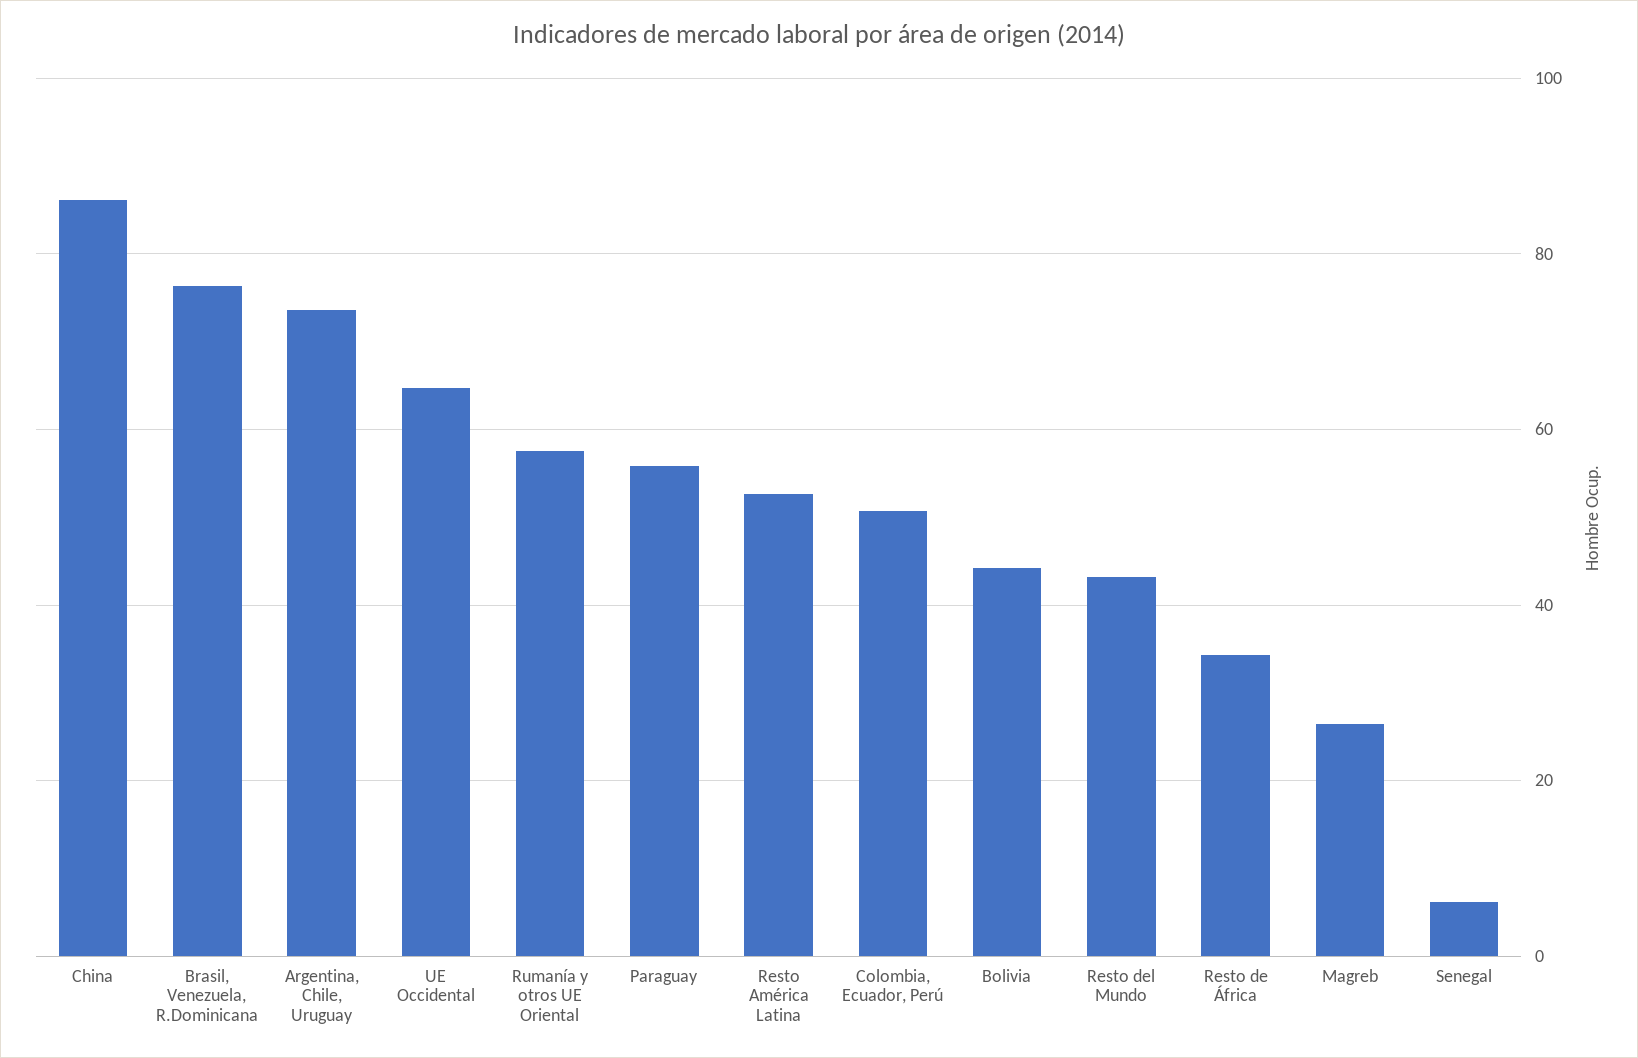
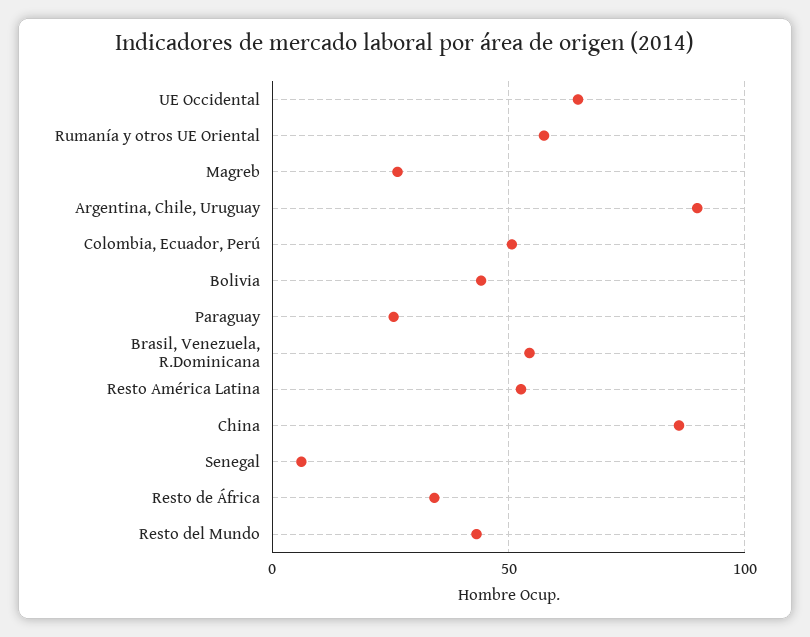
  {
    "China": 86,
-   "Brasil, Venezuela, R.Dominicana": 76,
+   "Brasil, Venezuela, R.Dominicana": 55,
-   "Argentina, Chile, Uruguay": 74,
+   "Argentina, Chile, Uruguay": 90,
    "UE Occidental": 64,
    "Rumanía y otros UE Oriental": 58,
-   "Paraguay": 56,
+   "Paraguay": 25,
    "Resto América Latina": 52,
    "Colombia, Ecuador, Perú": 50,
    "Bolivia": 44,
    "Resto del Mundo": 44,
    "Resto de África": 34,
    "Magreb": 26,
    "Senegal": 6
  }

